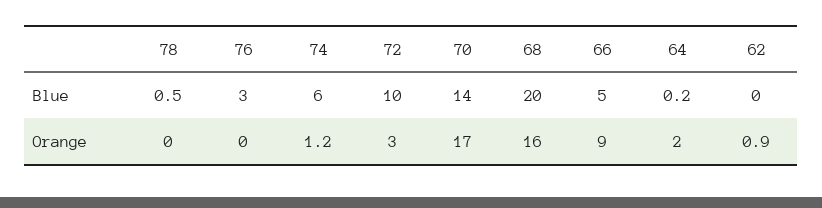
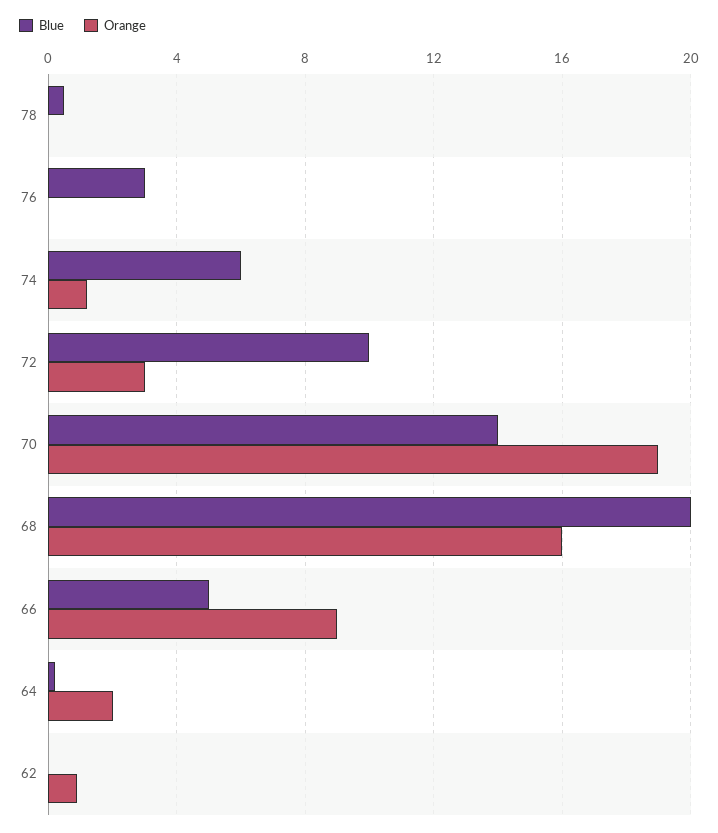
  {
    "Blue": {
      "78": 0.5,
      "76": 3,
      "74": 6,
      "72": 10,
      "70": 14,
      "68": 20,
      "66": 5,
      "64": 0.2,
      "62": 0
    },
    "Orange": {
      "78": 0,
      "76": 0,
      "74": 1.2,
      "72": 3,
-     "70": 17,
+     "70": 19,
      "68": 16,
      "66": 9,
      "64": 2,
      "62": 0.9
    }
  }

